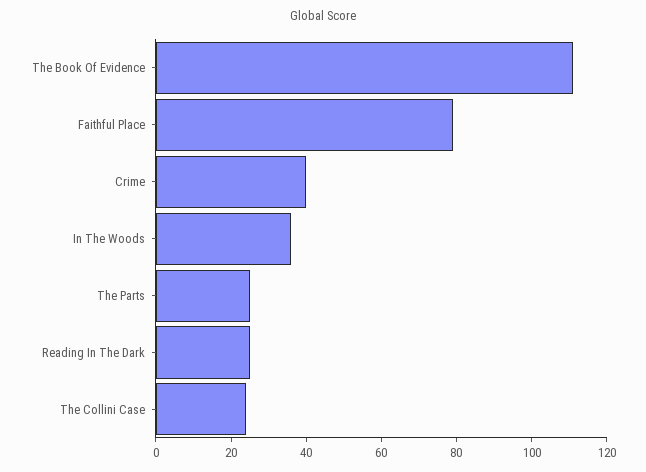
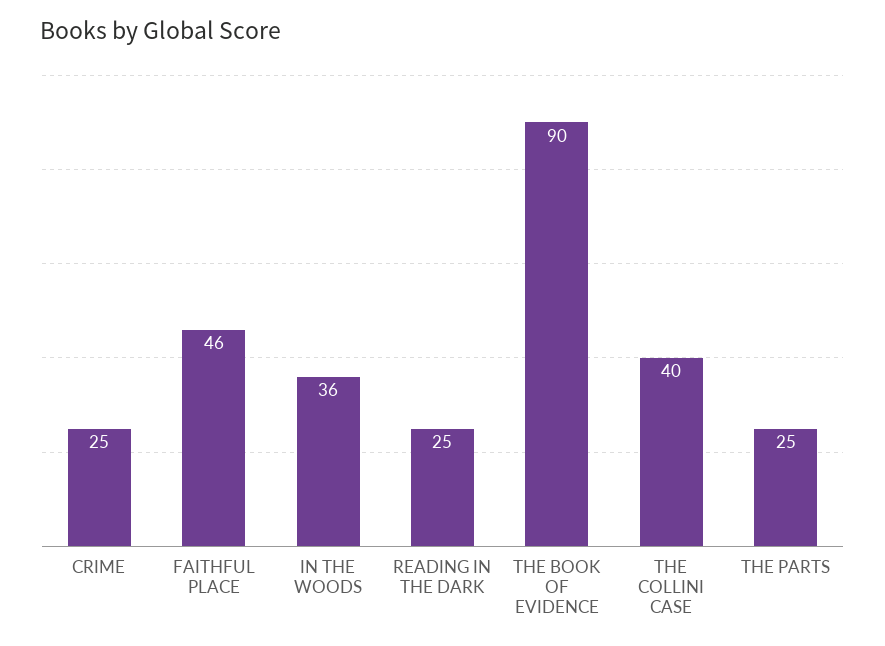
  {
-   "The Book Of Evidence": 110,
+   "The Book Of Evidence": 90,
-   "Faithful Place": 80,
+   "Faithful Place": 46,
-   "Crime": 40,
+   "Crime": 25,
    "In The Woods": 36,
    "The Parts": 25,
    "Reading In The Dark": 25,
-   "The Collini Case": 25
+   "The Collini Case": 40
  }

